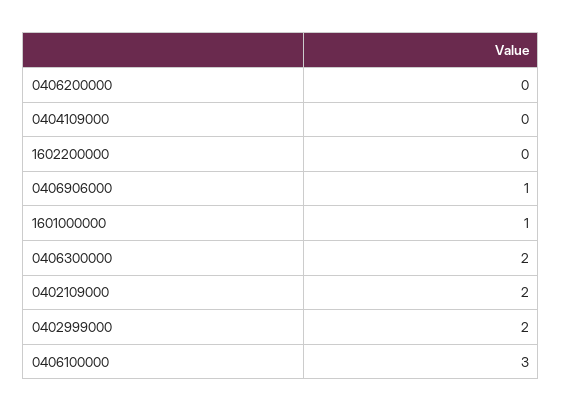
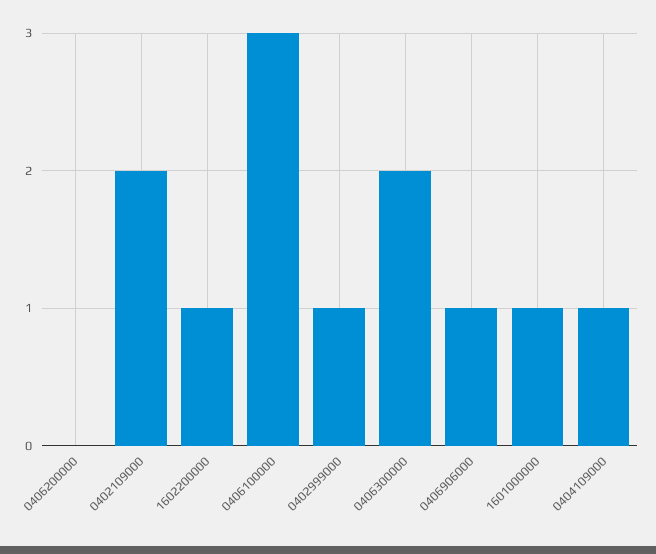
  {
    "0406200000": 0,
-   "0404109000": 0,
+   "0404109000": 1,
-   "1602200000": 0,
+   "1602200000": 1,
    "0406906000": 1,
    "1601000000": 1,
    "0406300000": 2,
    "0402109000": 2,
-   "0402999000": 2,
+   "0402999000": 1,
    "0406100000": 3
  }

